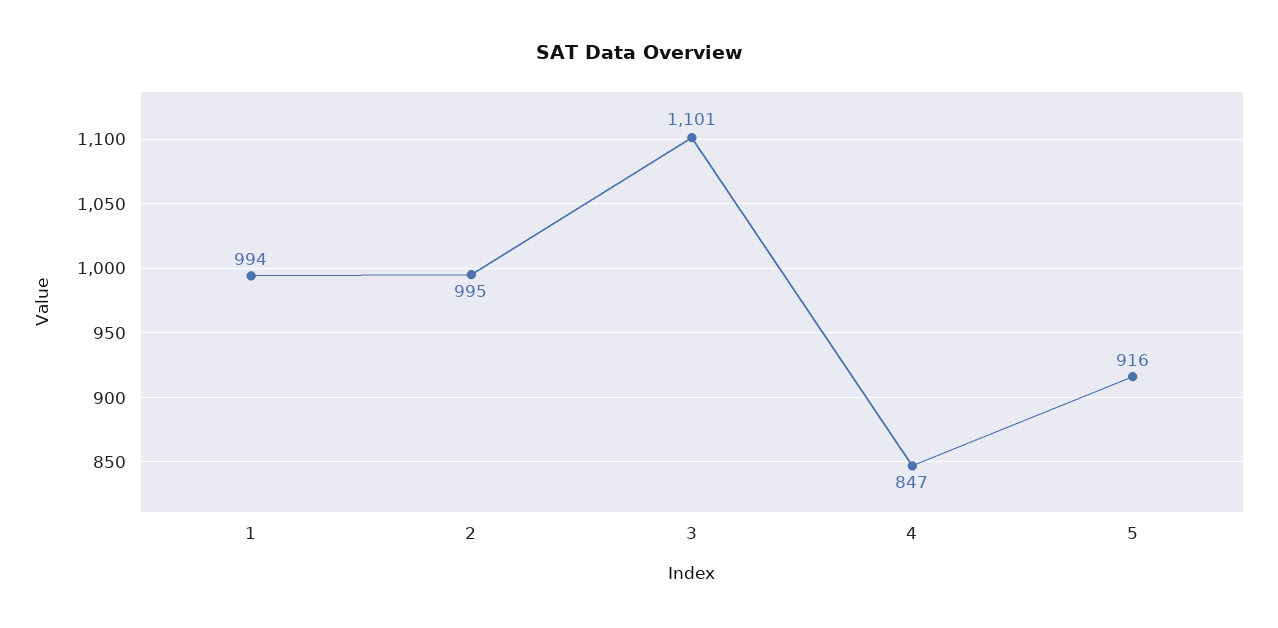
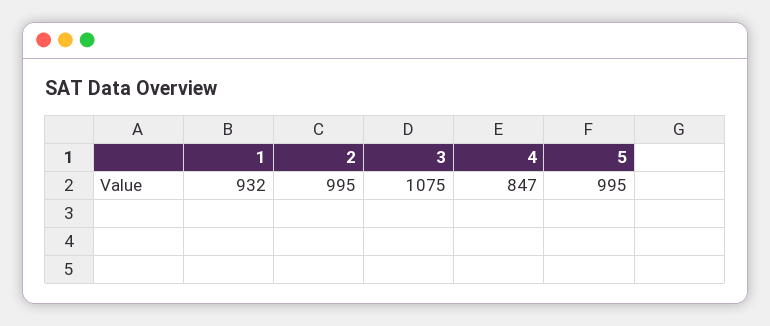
  {
-   "1": 994,
+   "1": 932,
    "2": 995,
-   "3": 1101,
+   "3": 1075,
    "4": 847,
-   "5": 916
+   "5": 995
  }

